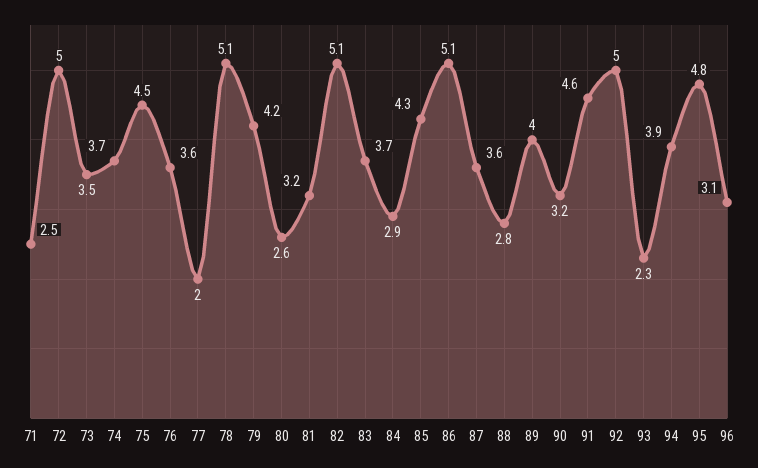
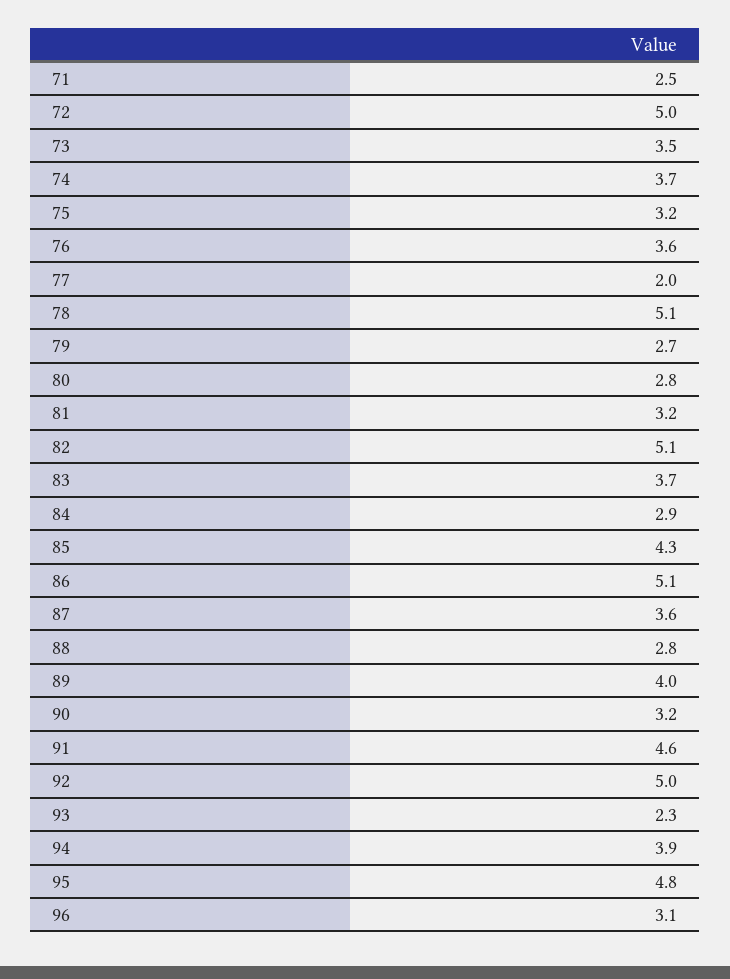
  {
    "71": 2.5,
    "72": 5,
    "73": 3.5,
    "74": 3.7,
-   "75": 4.5,
+   "75": 3.2,
    "76": 3.6,
    "77": 2,
    "78": 5.1,
-   "79": 4.2,
+   "79": 2.7,
-   "80": 2.6,
+   "80": 2.8,
    "81": 3.2,
    "82": 5.1,
    "83": 3.7,
    "84": 2.9,
    "85": 4.3,
    "86": 5.1,
    "87": 3.6,
    "88": 2.8,
    "89": 4,
    "90": 3.2,
    "91": 4.6,
    "92": 5,
    "93": 2.3,
    "94": 3.9,
    "95": 4.8,
    "96": 3.1
  }

